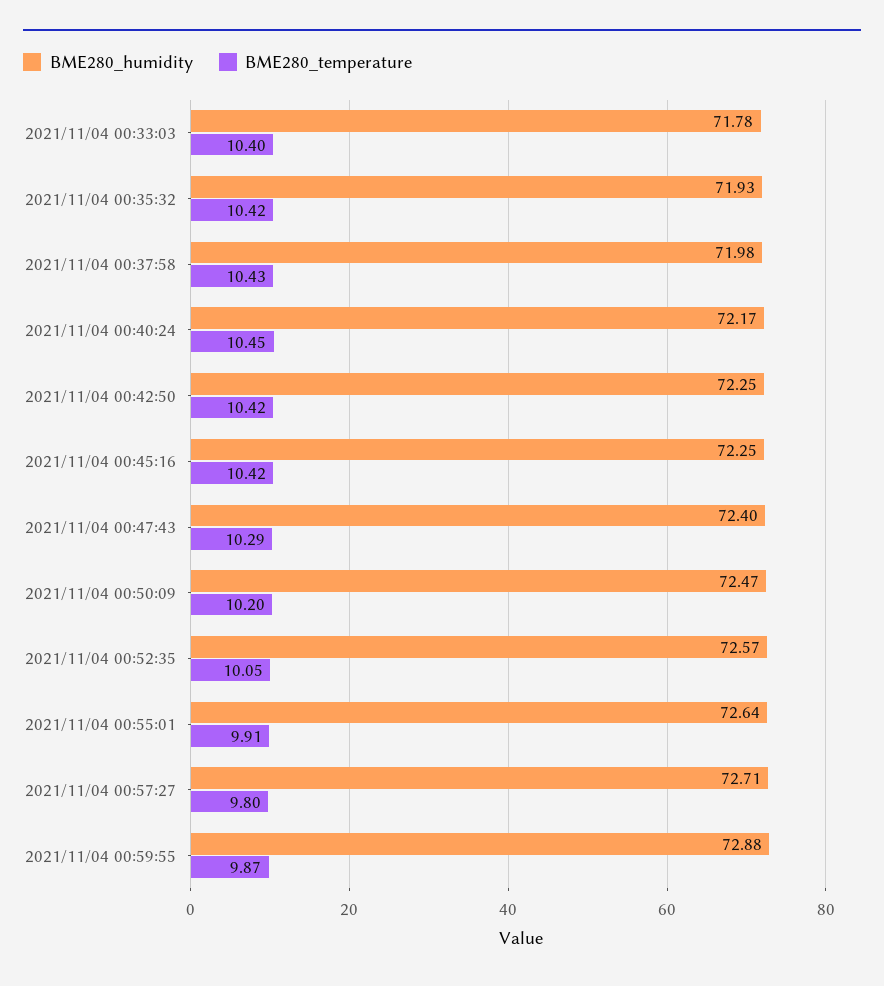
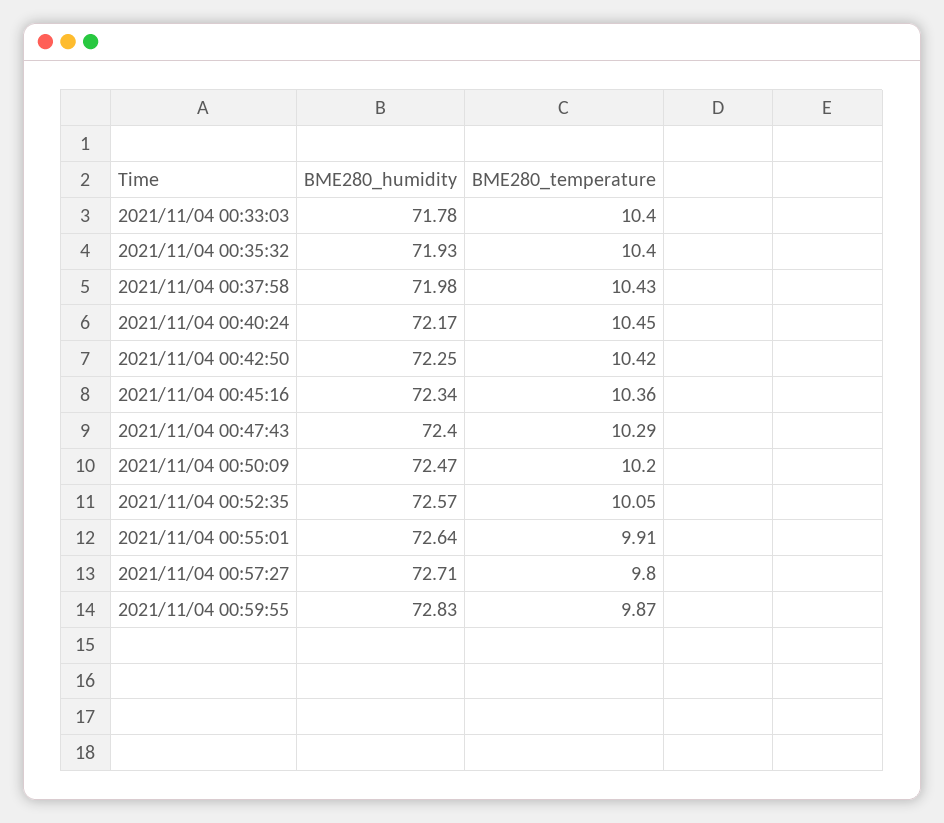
  {
    "BME280_humidity": {
      "2021/11/04 00:33:03": 71.78,
      "2021/11/04 00:35:32": 71.93,
      "2021/11/04 00:37:58": 71.98,
      "2021/11/04 00:40:24": 72.17,
      "2021/11/04 00:42:50": 72.25,
-     "2021/11/04 00:45:16": 72.25,
+     "2021/11/04 00:45:16": 72.34,
      "2021/11/04 00:47:43": 72.4,
      "2021/11/04 00:50:09": 72.47,
      "2021/11/04 00:52:35": 72.57,
      "2021/11/04 00:55:01": 72.64,
      "2021/11/04 00:57:27": 72.71,
-     "2021/11/04 00:59:55": 72.88
+     "2021/11/04 00:59:55": 72.83
    },
    "BME280_temperature": {
      "2021/11/04 00:33:03": 10.4,
-     "2021/11/04 00:35:32": 10.42,
+     "2021/11/04 00:35:32": 10.4,
      "2021/11/04 00:37:58": 10.43,
      "2021/11/04 00:40:24": 10.45,
      "2021/11/04 00:42:50": 10.42,
-     "2021/11/04 00:45:16": 10.42,
+     "2021/11/04 00:45:16": 10.36,
      "2021/11/04 00:47:43": 10.29,
      "2021/11/04 00:50:09": 10.2,
      "2021/11/04 00:52:35": 10.05,
      "2021/11/04 00:55:01": 9.91,
      "2021/11/04 00:57:27": 9.8,
      "2021/11/04 00:59:55": 9.87
    }
  }

